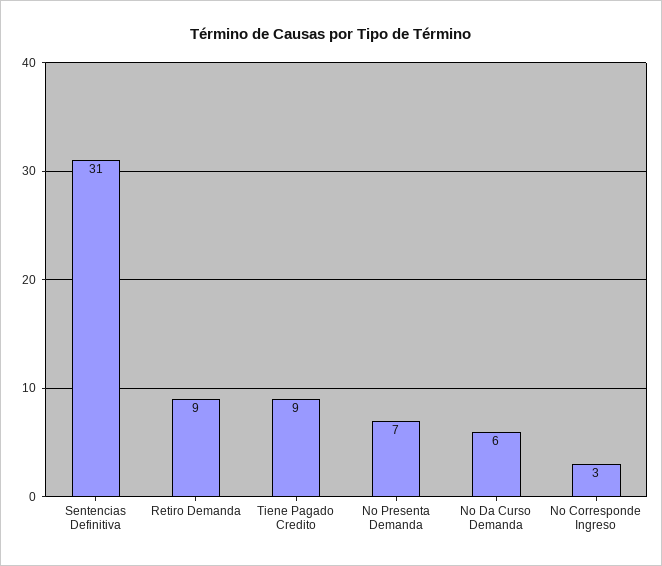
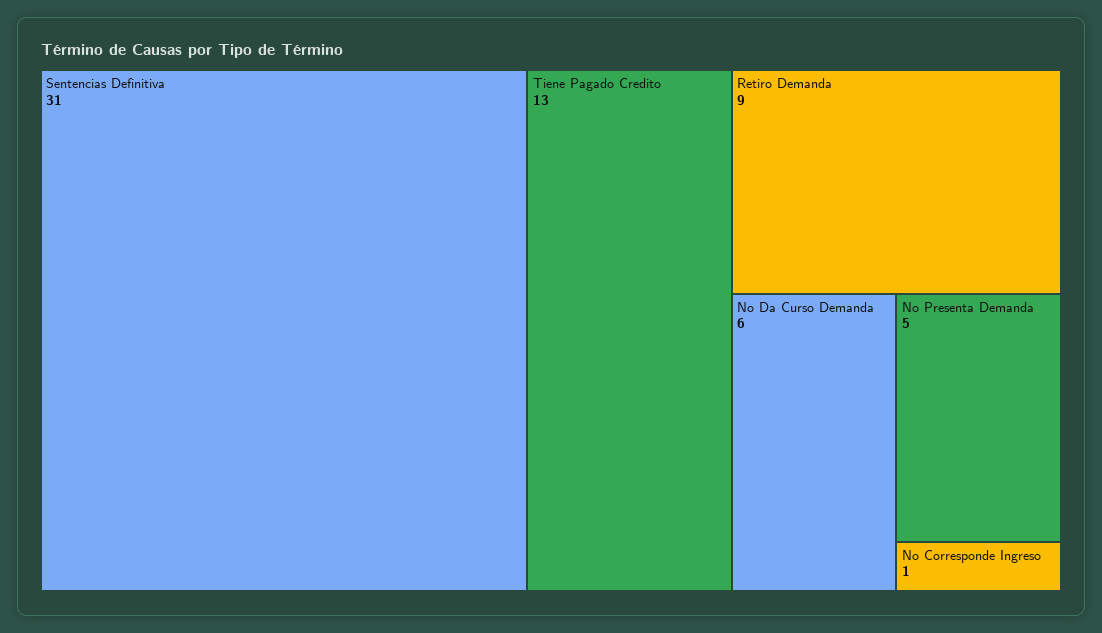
  {
    "Sentencias Definitiva": 31,
    "Retiro Demanda": 9,
-   "Tiene Pagado Credito": 9,
+   "Tiene Pagado Credito": 13,
-   "No Presenta Demanda": 7,
+   "No Presenta Demanda": 5,
    "No Da Curso Demanda": 6,
-   "No Corresponde Ingreso": 3
+   "No Corresponde Ingreso": 1
  }

